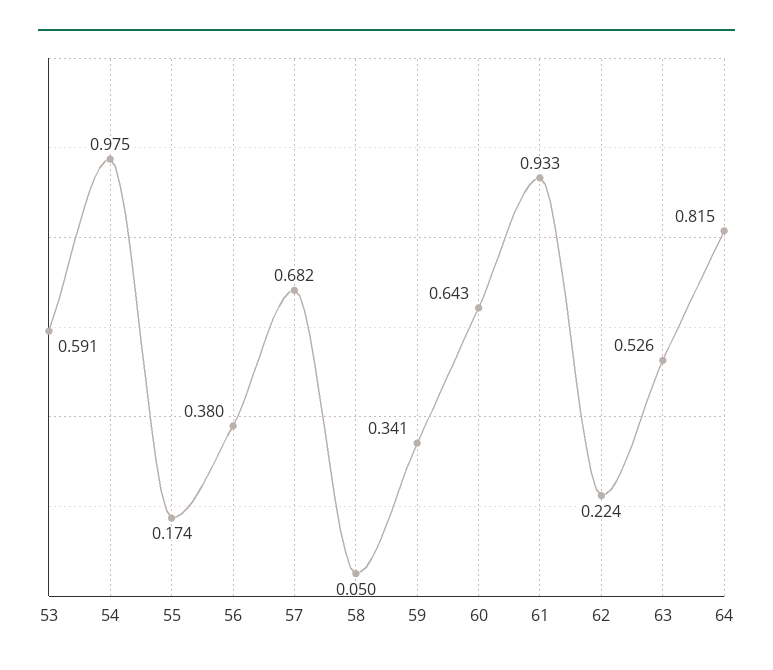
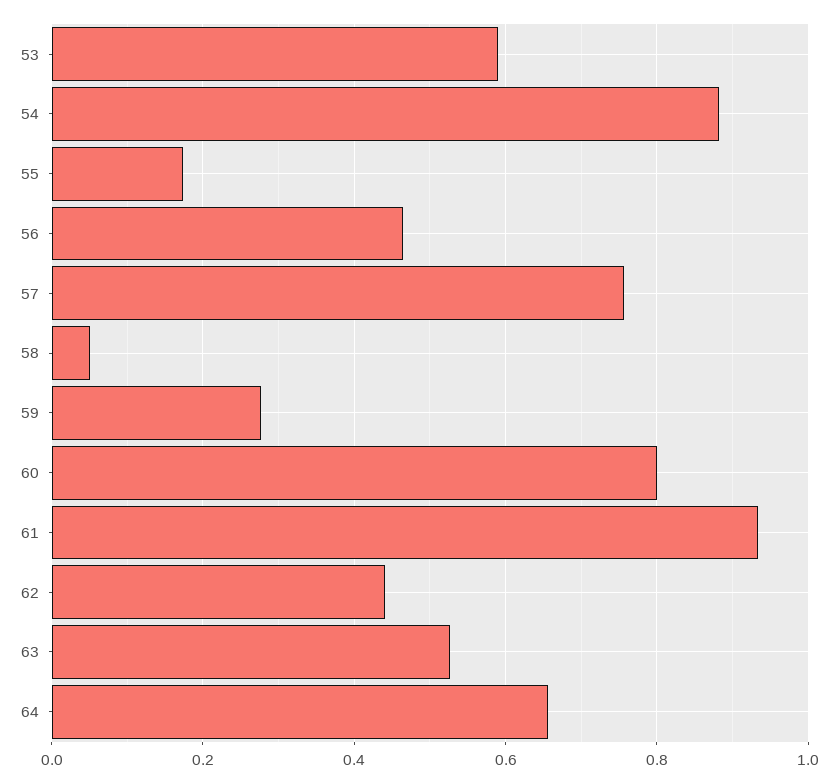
  {
    "53": 0.591,
-   "54": 0.975,
+   "54": 0.88,
    "55": 0.174,
-   "56": 0.38,
+   "56": 0.46,
-   "57": 0.682,
+   "57": 0.76,
    "58": 0.05,
-   "59": 0.341,
+   "59": 0.28,
-   "60": 0.643,
+   "60": 0.8,
    "61": 0.933,
-   "62": 0.224,
+   "62": 0.44,
    "63": 0.526,
-   "64": 0.815
+   "64": 0.66
  }

